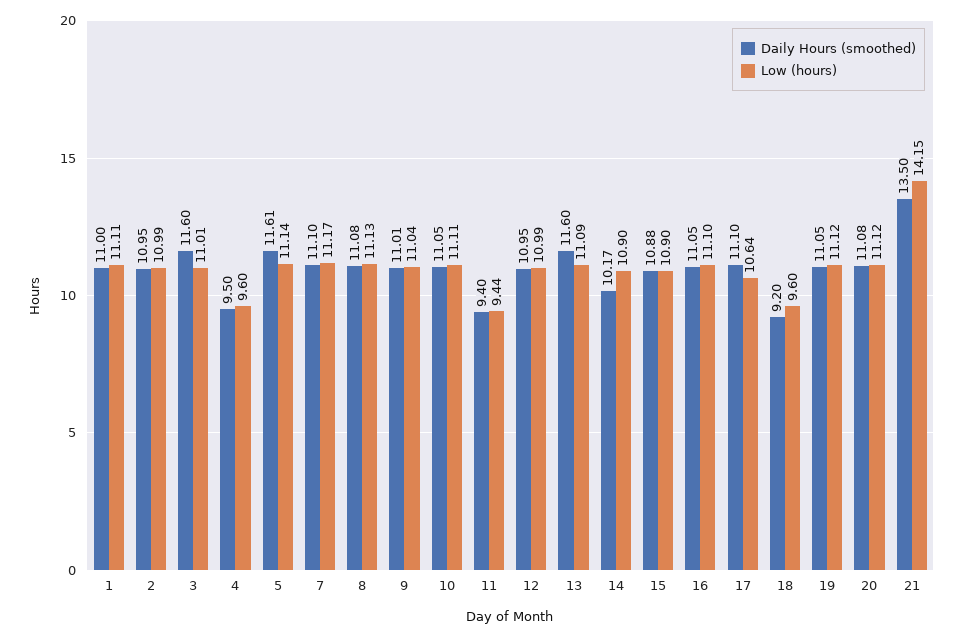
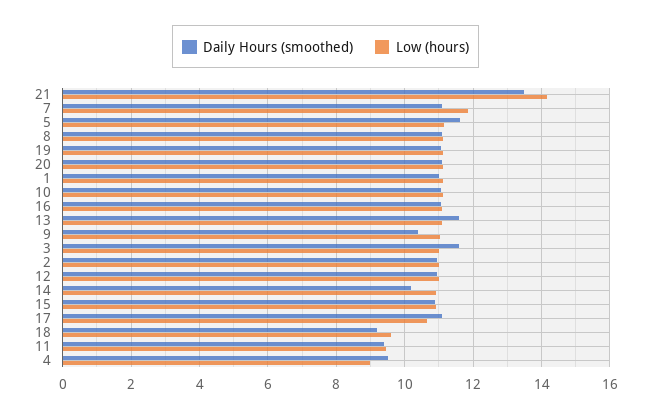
  {
    "Daily Hours (smoothed)": {
      "1": 11,
      "2": 10.95,
      "3": 11.6,
      "4": 9.5,
      "5": 11.61,
      "7": 11.1,
      "8": 11.08,
-     "9": 11.01,
+     "9": 10.4,
      "10": 11.05,
      "11": 9.4,
      "12": 10.95,
      "13": 11.6,
      "14": 10.17,
      "15": 10.88,
      "16": 11.05,
      "17": 11.1,
      "18": 9.2,
      "19": 11.05,
      "20": 11.08,
      "21": 13.5
    },
    "Low (hours)": {
      "1": 11.11,
      "2": 10.99,
      "3": 11.01,
-     "4": 9.6,
+     "4": 9,
      "5": 11.14,
-     "7": 11.17,
+     "7": 11.8,
      "8": 11.13,
      "9": 11.04,
      "10": 11.11,
      "11": 9.44,
      "12": 10.99,
      "13": 11.09,
      "14": 10.9,
      "15": 10.9,
      "16": 11.1,
      "17": 10.64,
      "18": 9.6,
      "19": 11.12,
      "20": 11.12,
      "21": 14.15
    }
  }

